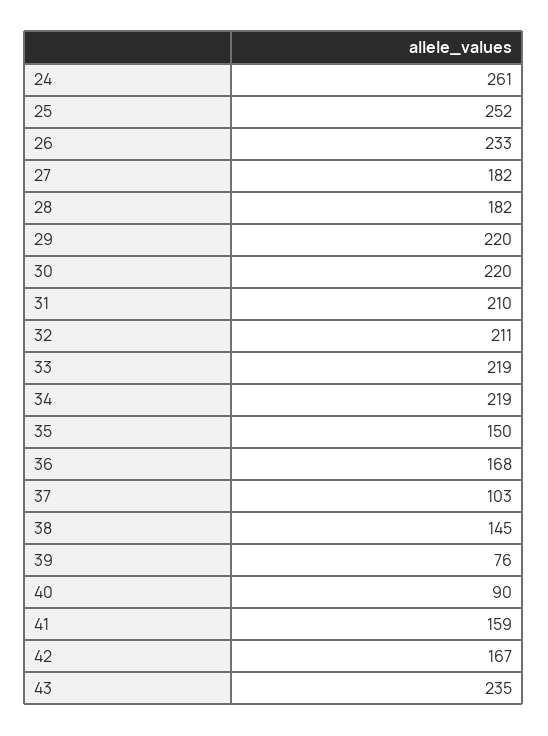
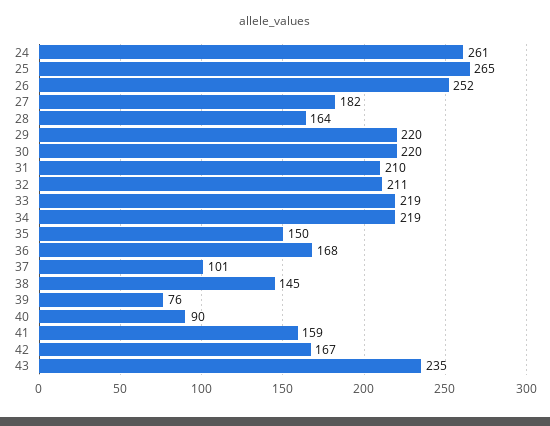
  {
    "24": 261,
-   "25": 252,
+   "25": 265,
-   "26": 233,
+   "26": 252,
    "27": 182,
-   "28": 182,
+   "28": 164,
    "29": 220,
    "30": 220,
    "31": 210,
    "32": 211,
    "33": 219,
    "34": 219,
    "35": 150,
    "36": 168,
-   "37": 103,
+   "37": 101,
    "38": 145,
    "39": 76,
    "40": 90,
    "41": 159,
    "42": 167,
    "43": 235
  }

